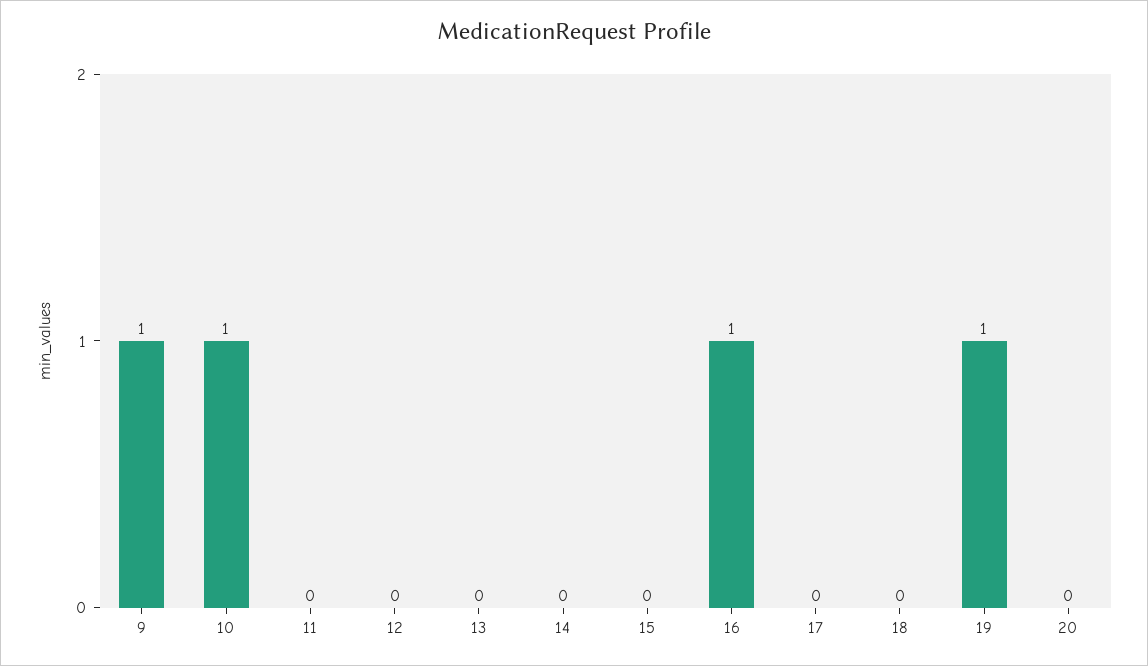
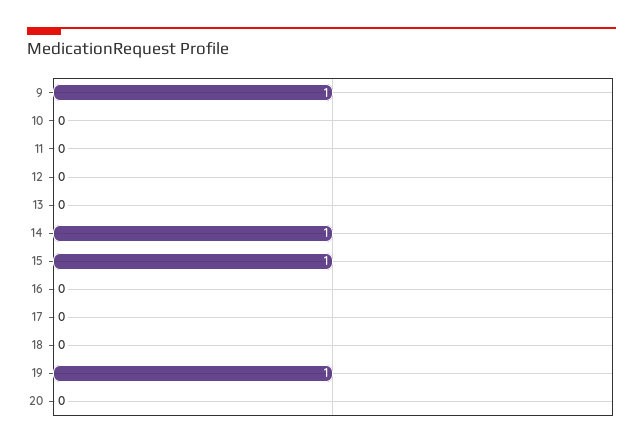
  {
    "9": 1,
-   "10": 1,
+   "10": 0,
    "11": 0,
    "12": 0,
    "13": 0,
-   "14": 0,
+   "14": 1,
-   "15": 0,
+   "15": 1,
-   "16": 1,
+   "16": 0,
    "17": 0,
    "18": 0,
    "19": 1,
    "20": 0
  }

